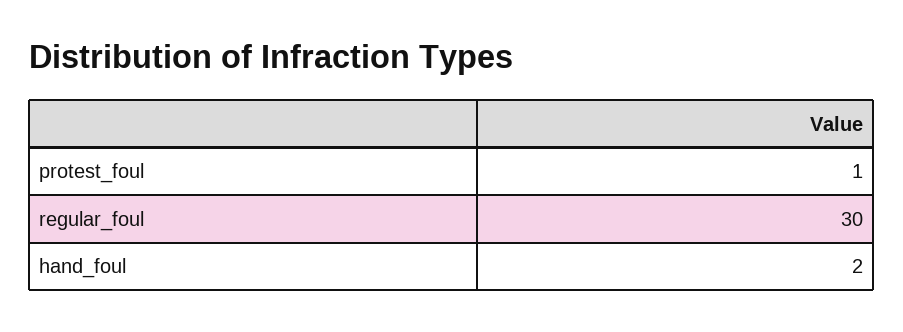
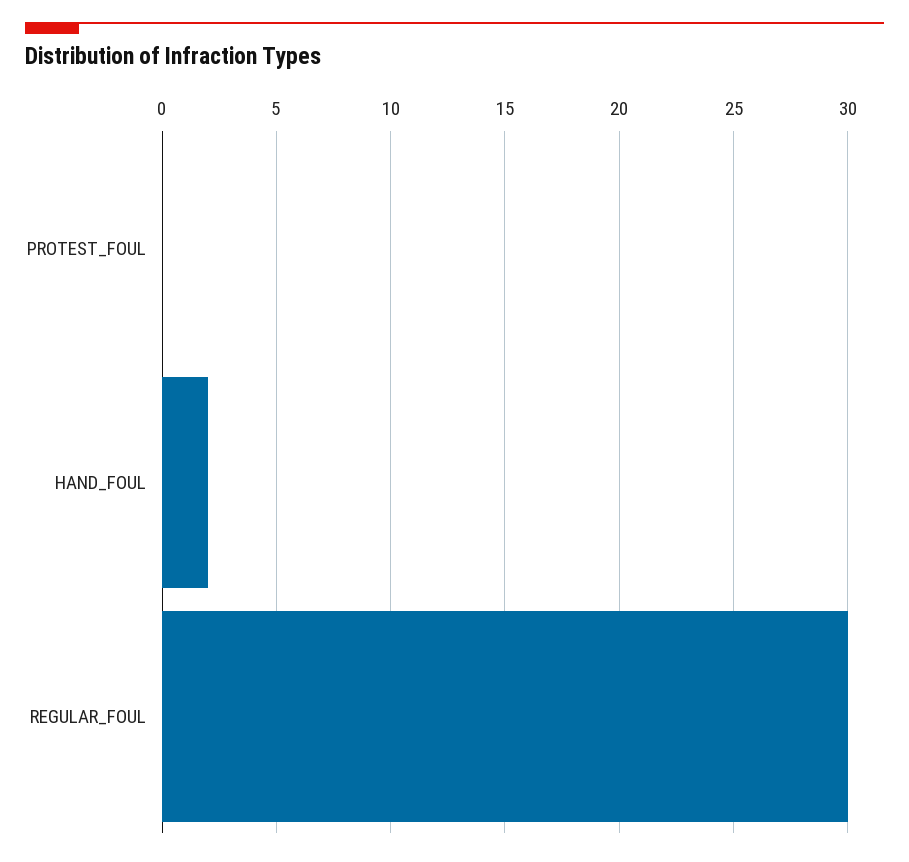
  {
-   "protest_foul": 1,
+   "protest_foul": 0,
    "regular_foul": 30,
    "hand_foul": 2
  }

